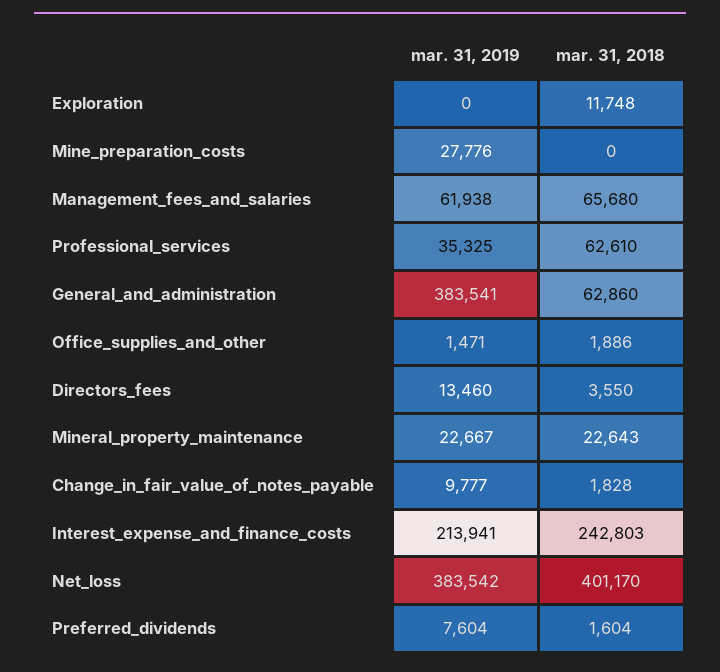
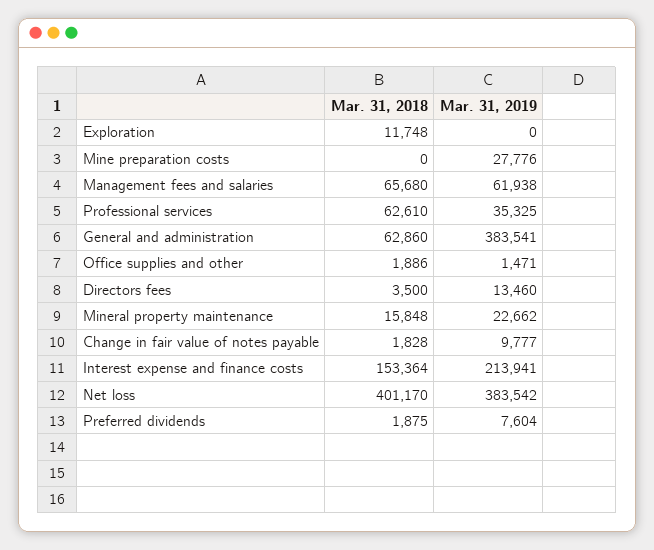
  {
    "mar. 31, 2019": {
      "Exploration": 0,
      "Mine_preparation_costs": 27776,
      "Management_fees_and_salaries": 61938,
      "Professional_services": 35325,
      "General_and_administration": 383541,
      "Office_supplies_and_other": 1471,
      "Directors_fees": 13460,
-     "Mineral_property_maintenance": 22667,
+     "Mineral_property_maintenance": 22662,
      "Change_in_fair_value_of_notes_payable": 9777,
      "Interest_expense_and_finance_costs": 213941,
      "Net_loss": 383542,
      "Preferred_dividends": 7604
    },
    "mar. 31, 2018": {
      "Exploration": 11748,
      "Mine_preparation_costs": 0,
      "Management_fees_and_salaries": 65680,
      "Professional_services": 62610,
      "General_and_administration": 62860,
      "Office_supplies_and_other": 1886,
-     "Directors_fees": 3550,
+     "Directors_fees": 3500,
-     "Mineral_property_maintenance": 22643,
+     "Mineral_property_maintenance": 15848,
      "Change_in_fair_value_of_notes_payable": 1828,
-     "Interest_expense_and_finance_costs": 242803,
+     "Interest_expense_and_finance_costs": 153364,
      "Net_loss": 401170,
-     "Preferred_dividends": 1604
+     "Preferred_dividends": 1875
    }
  }

